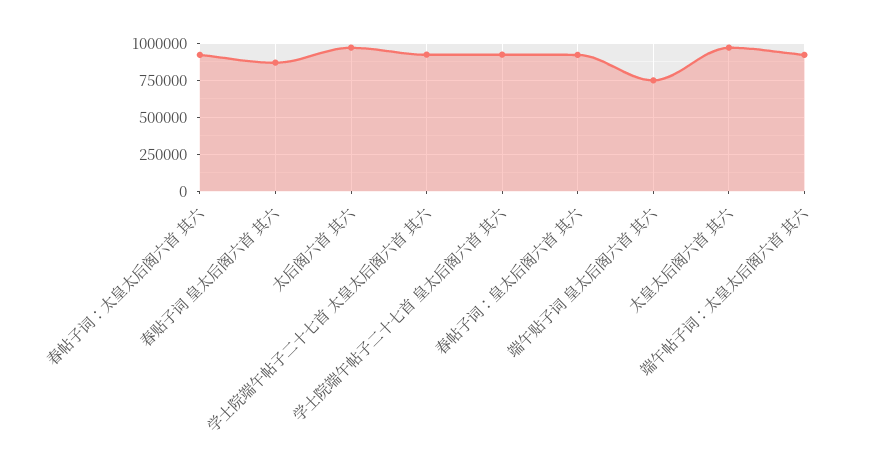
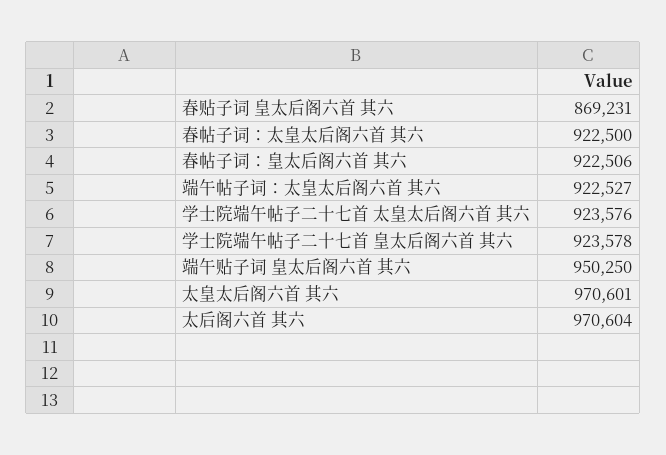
  {
    "春帖子词：太皇太后阁六首 其六": 922500,
    "春贴子词 皇太后阁六首 其六": 869231,
    "太后阁六首 其六": 970604,
    "学士院端午帖子二十七首 太皇太后阁六首 其六": 923576,
    "学士院端午帖子二十七首 皇太后阁六首 其六": 923578,
    "春帖子词：皇太后阁六首 其六": 922506,
-   "端午贴子词 皇太后阁六首 其六": 750000,
+   "端午贴子词 皇太后阁六首 其六": 950250,
    "太皇太后阁六首 其六": 970601,
    "端午帖子词：太皇太后阁六首 其六": 922527
  }

